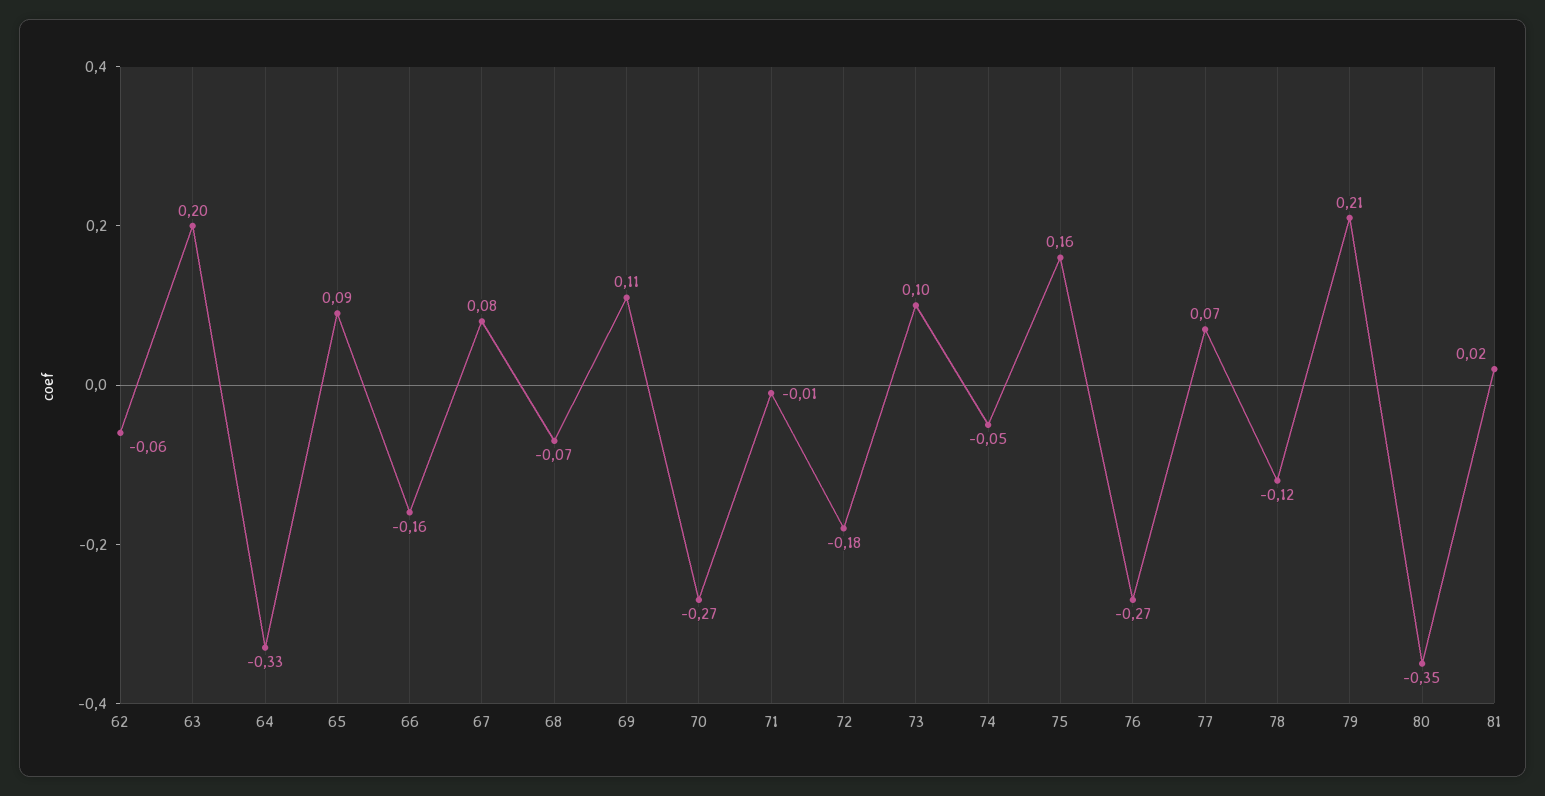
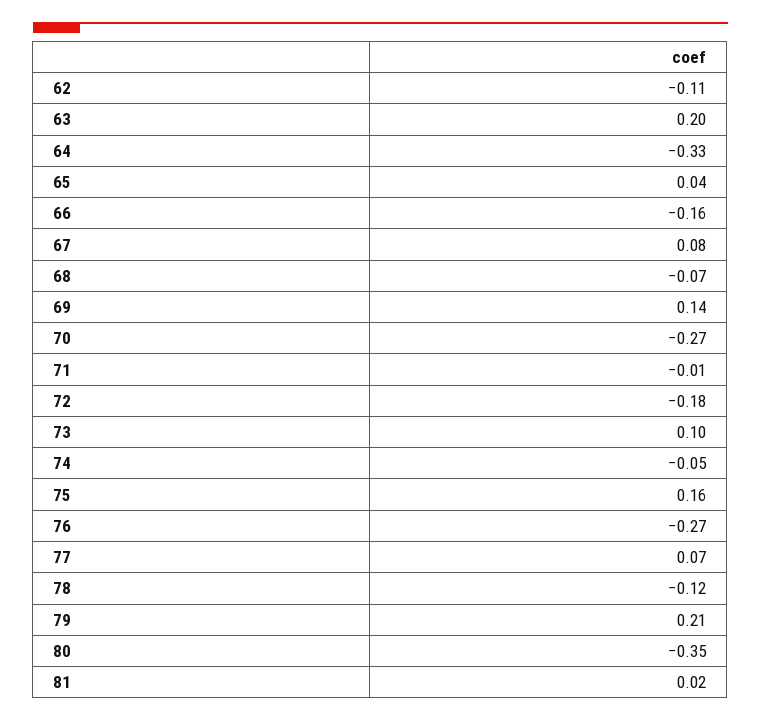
  {
-   "62": -0.06,
+   "62": -0.11,
    "63": 0.2,
    "64": -0.33,
-   "65": 0.09,
+   "65": 0.04,
    "66": -0.16,
    "67": 0.08,
    "68": -0.07,
-   "69": 0.11,
+   "69": 0.14,
    "70": -0.27,
    "71": -0.01,
    "72": -0.18,
    "73": 0.1,
    "74": -0.05,
    "75": 0.16,
    "76": -0.27,
    "77": 0.07,
    "78": -0.12,
    "79": 0.21,
    "80": -0.35,
    "81": 0.02
  }

